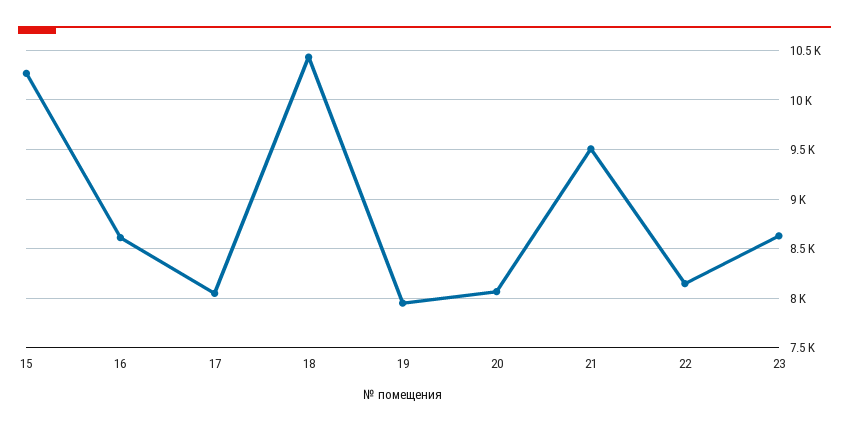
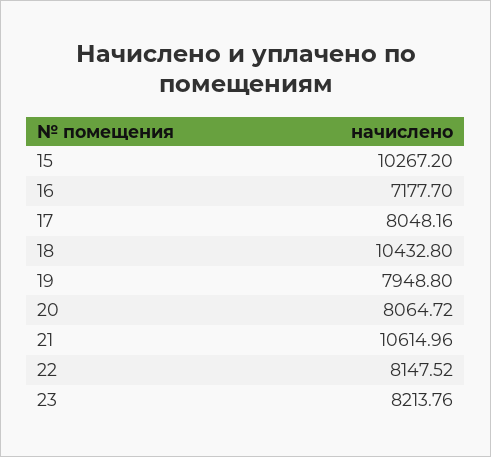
  {
    "15": 10267.2,
-   "16": 8600,
+   "16": 7177.7,
    "17": 8048.16,
    "18": 10432.8,
    "19": 7948.8,
    "20": 8064.72,
-   "21": 9500,
+   "21": 10614.96,
    "22": 8147.52,
-   "23": 8600
+   "23": 8213.76
  }

